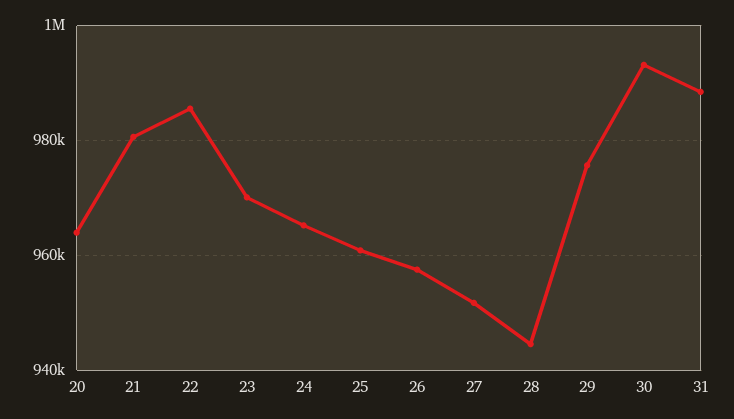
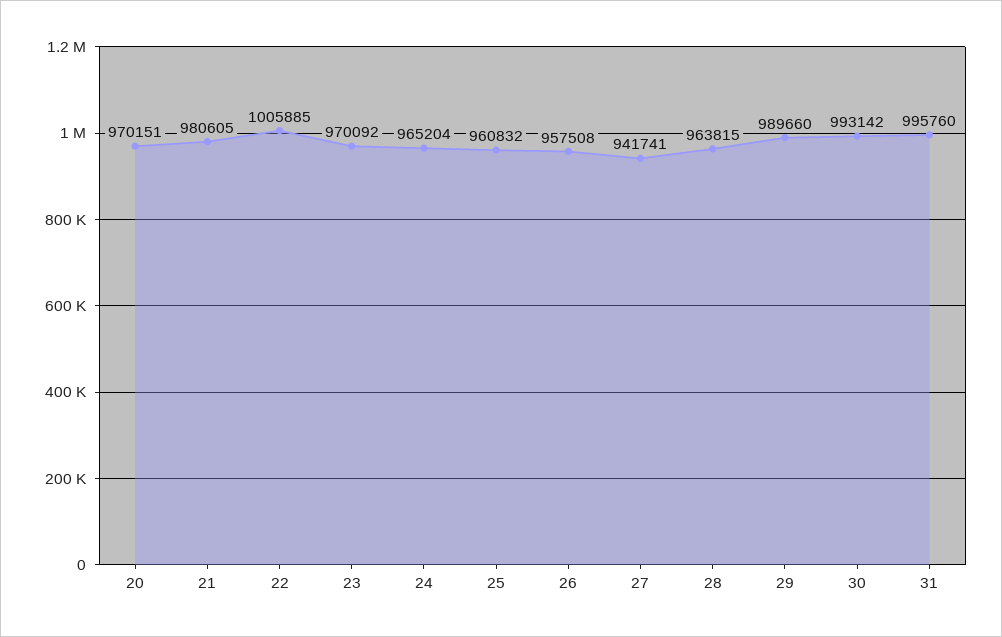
  {
-   "20": 964000,
+   "20": 970151,
    "21": 980605,
-   "22": 986000,
+   "22": 1005885,
    "23": 970092,
    "24": 965204,
    "25": 960832,
    "26": 957508,
-   "27": 952000,
+   "27": 941741,
-   "28": 944000,
+   "28": 963815,
-   "29": 976000,
+   "29": 989660,
    "30": 993142,
-   "31": 988000
+   "31": 995760
  }

